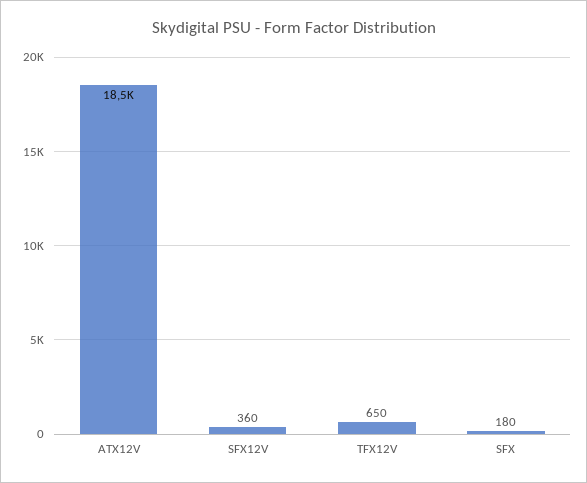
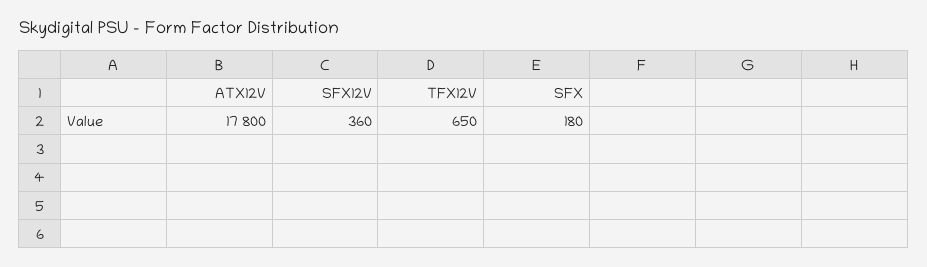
  {
-   "ATX12V": 18500,
+   "ATX12V": 17800,
    "SFX12V": 360,
    "TFX12V": 650,
    "SFX": 180
  }

